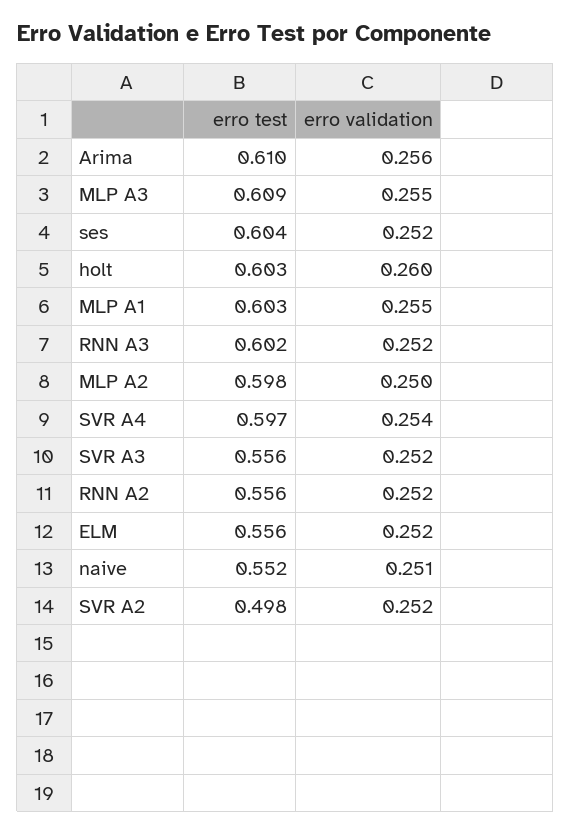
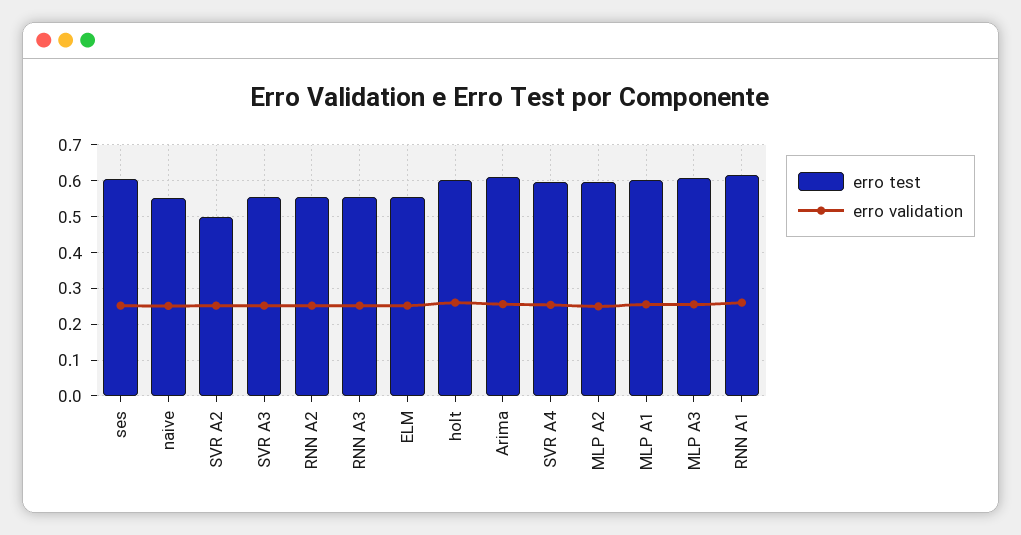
  {
    "erro test": {
      "Arima": 0.61,
      "MLP A3": 0.609,
      "ses": 0.604,
      "holt": 0.603,
      "MLP A1": 0.603,
-     "RNN A3": 0.602,
+     "RNN A3": 0.56,
      "MLP A2": 0.598,
      "SVR A4": 0.597,
      "SVR A3": 0.556,
      "RNN A2": 0.556,
      "ELM": 0.556,
      "naive": 0.552,
-     "SVR A2": 0.498
+     "SVR A2": 0.498,
+     "RNN A1": 0.62
    },
    "erro validation": {
      "Arima": 0.256,
      "MLP A3": 0.255,
      "ses": 0.252,
      "holt": 0.26,
      "MLP A1": 0.255,
      "RNN A3": 0.252,
      "MLP A2": 0.25,
      "SVR A4": 0.254,
      "SVR A3": 0.252,
      "RNN A2": 0.252,
      "ELM": 0.252,
      "naive": 0.251,
-     "SVR A2": 0.252
+     "SVR A2": 0.252,
+     "RNN A1": 0.26
    }
  }

